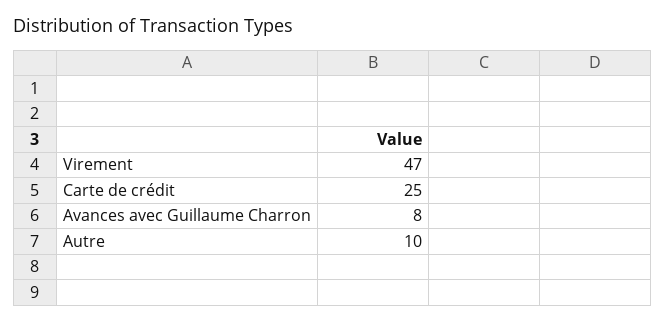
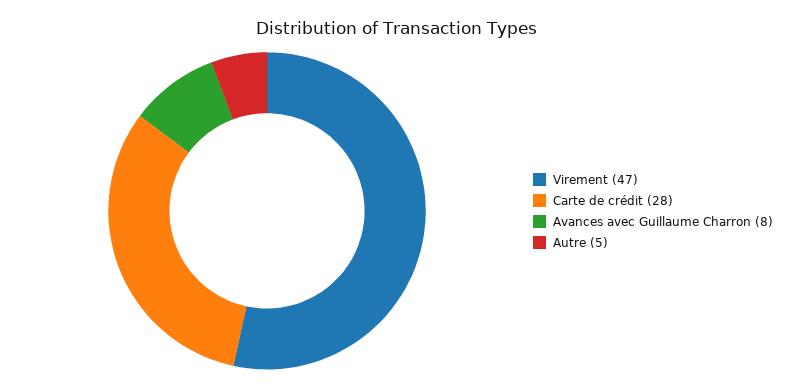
  {
    "Virement": 47,
-   "Carte de crédit": 25,
+   "Carte de crédit": 28,
    "Avances avec Guillaume Charron": 8,
-   "Autre": 10
+   "Autre": 5
  }

